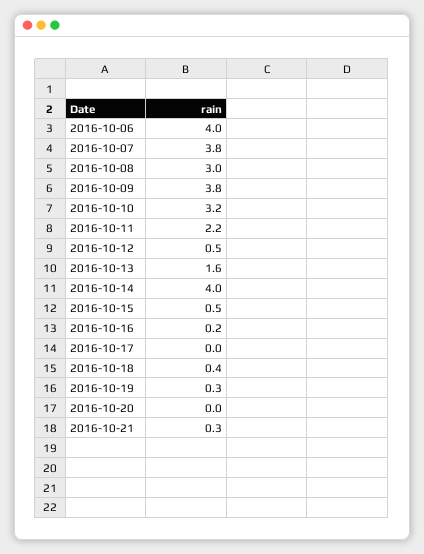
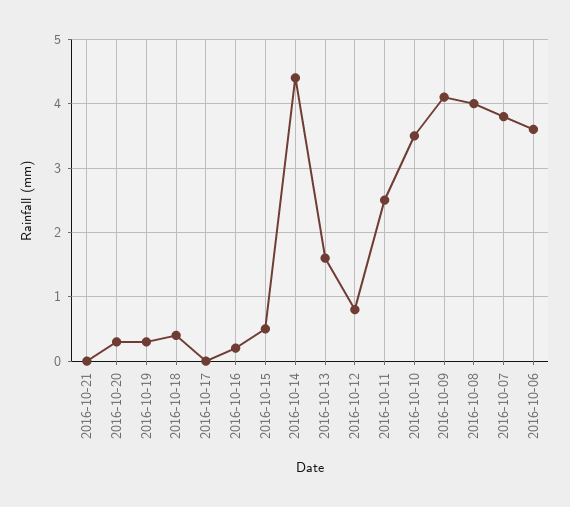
  {
-   "2016-10-06": 4,
+   "2016-10-06": 3.6,
    "2016-10-07": 3.8,
-   "2016-10-08": 3,
+   "2016-10-08": 4,
-   "2016-10-09": 3.8,
+   "2016-10-09": 4.1,
-   "2016-10-10": 3.2,
+   "2016-10-10": 3.5,
-   "2016-10-11": 2.2,
+   "2016-10-11": 2.5,
-   "2016-10-12": 0.5,
+   "2016-10-12": 0.8,
    "2016-10-13": 1.6,
-   "2016-10-14": 4,
+   "2016-10-14": 4.4,
    "2016-10-15": 0.5,
    "2016-10-16": 0.2,
    "2016-10-17": 0,
    "2016-10-18": 0.4,
    "2016-10-19": 0.3,
-   "2016-10-20": 0,
+   "2016-10-20": 0.3,
-   "2016-10-21": 0.3
+   "2016-10-21": 0
  }

